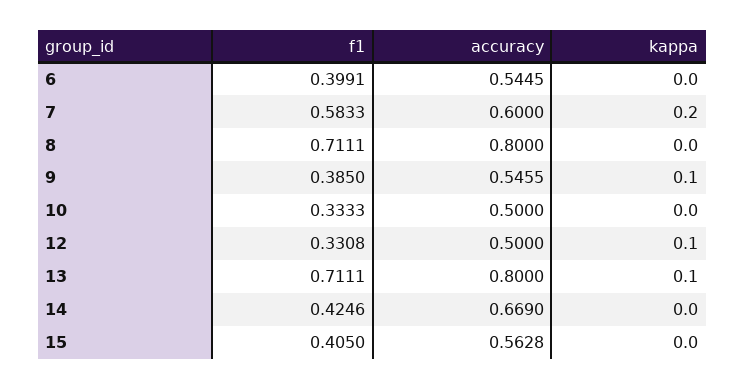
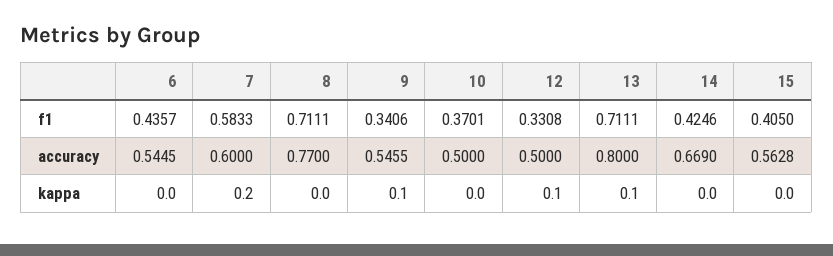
  {
    "f1": {
-     "6": 0.3991,
+     "6": 0.4357,
      "7": 0.5833,
      "8": 0.7111,
-     "9": 0.385,
+     "9": 0.3406,
-     "10": 0.3333,
+     "10": 0.3701,
      "12": 0.3308,
      "13": 0.7111,
      "14": 0.4246,
      "15": 0.405
    },
    "accuracy": {
      "6": 0.5445,
      "7": 0.6,
-     "8": 0.8,
+     "8": 0.77,
      "9": 0.5455,
      "10": 0.5,
      "12": 0.5,
      "13": 0.8,
      "14": 0.669,
      "15": 0.5628
    },
    "kappa": {
      "6": 0,
      "7": 0.2,
      "8": 0,
      "9": 0.1,
      "10": 0,
      "12": 0.1,
      "13": 0.1,
      "14": 0,
      "15": 0
    }
  }

